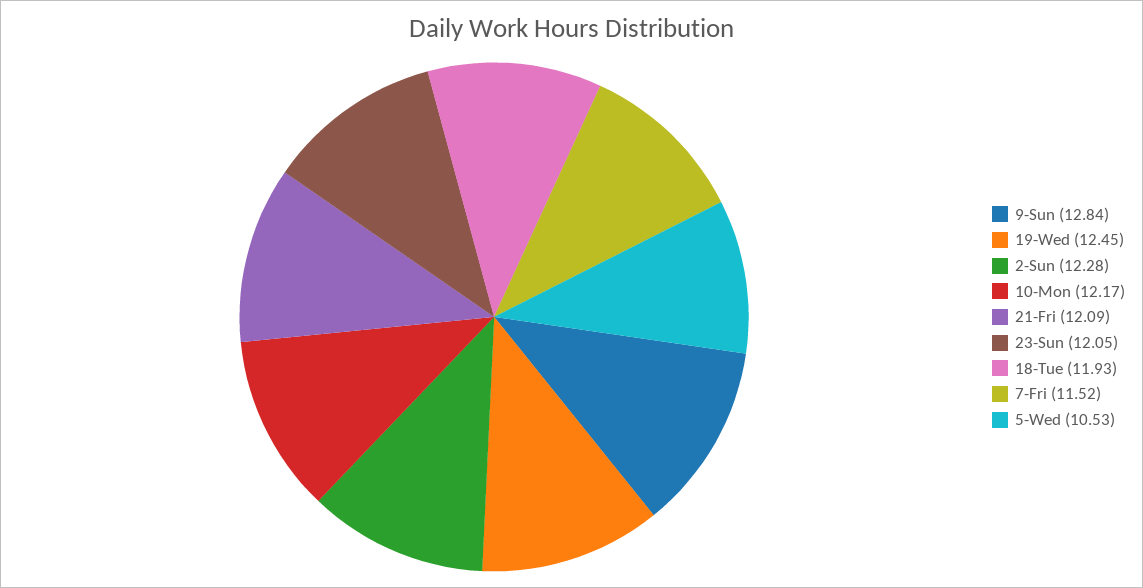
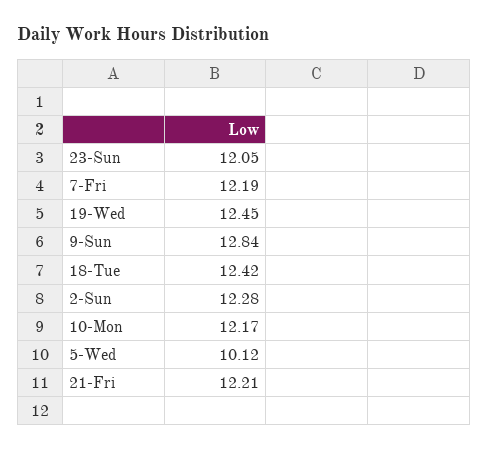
  {
    "9-Sun": 12.84,
    "19-Wed": 12.45,
    "2-Sun": 12.28,
    "10-Mon": 12.17,
-   "21-Fri": 12.09,
+   "21-Fri": 12.21,
    "23-Sun": 12.05,
-   "18-Tue": 11.93,
+   "18-Tue": 12.42,
-   "7-Fri": 11.52,
+   "7-Fri": 12.19,
-   "5-Wed": 10.53
+   "5-Wed": 10.12
  }

